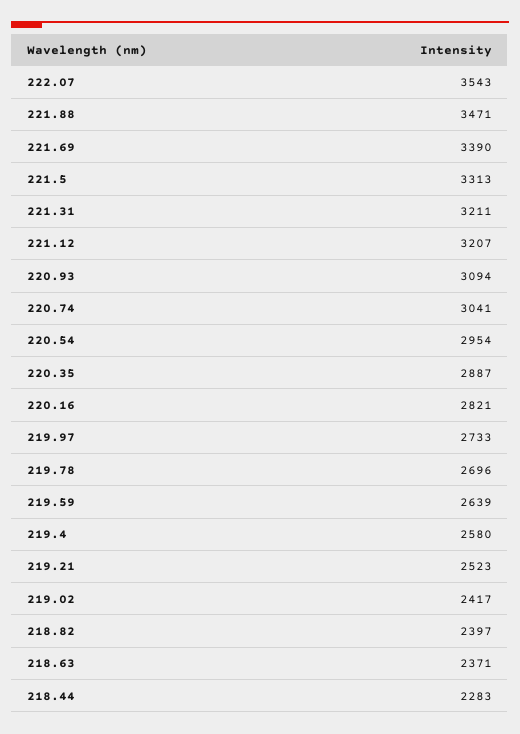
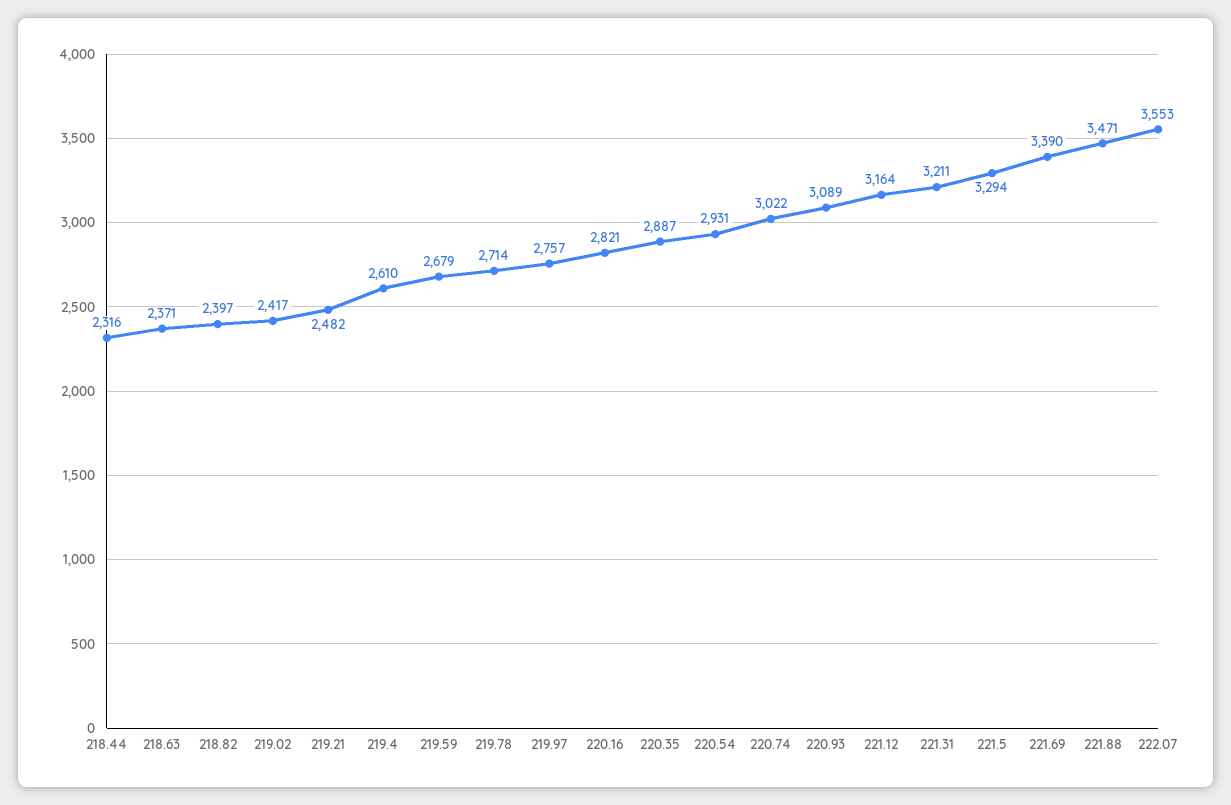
  {
-   "222.07": 3543,
+   "222.07": 3553,
    "221.88": 3471,
    "221.69": 3390,
-   "221.5": 3313,
+   "221.5": 3294,
    "221.31": 3211,
-   "221.12": 3207,
+   "221.12": 3164,
-   "220.93": 3094,
+   "220.93": 3089,
-   "220.74": 3041,
+   "220.74": 3022,
-   "220.54": 2954,
+   "220.54": 2931,
    "220.35": 2887,
    "220.16": 2821,
-   "219.97": 2733,
+   "219.97": 2757,
-   "219.78": 2696,
+   "219.78": 2714,
-   "219.59": 2639,
+   "219.59": 2679,
-   "219.4": 2580,
+   "219.4": 2610,
-   "219.21": 2523,
+   "219.21": 2482,
    "219.02": 2417,
    "218.82": 2397,
    "218.63": 2371,
-   "218.44": 2283
+   "218.44": 2316
  }

